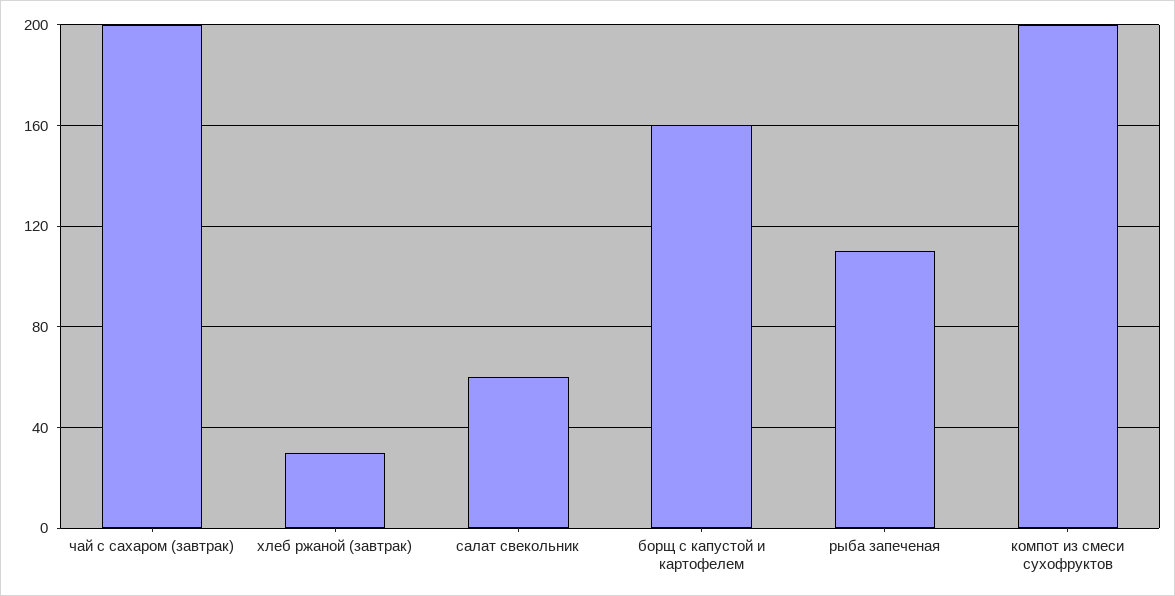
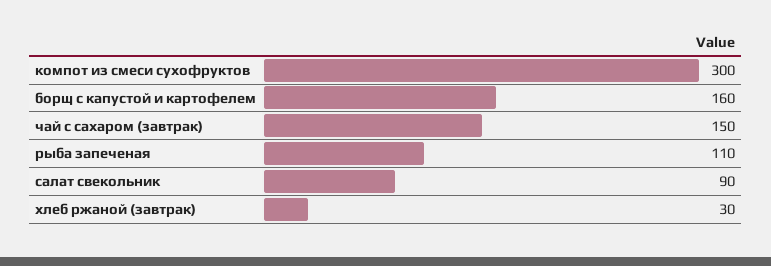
  {
-   "чай с сахаром (завтрак)": 200,
+   "чай с сахаром (завтрак)": 150,
    "хлеб ржаной (завтрак)": 30,
-   "салат свекольник": 60,
+   "салат свекольник": 90,
    "борщ с капустой и картофелем": 160,
    "рыба запеченая": 110,
-   "компот из смеси сухофруктов": 200
+   "компот из смеси сухофруктов": 300
  }

